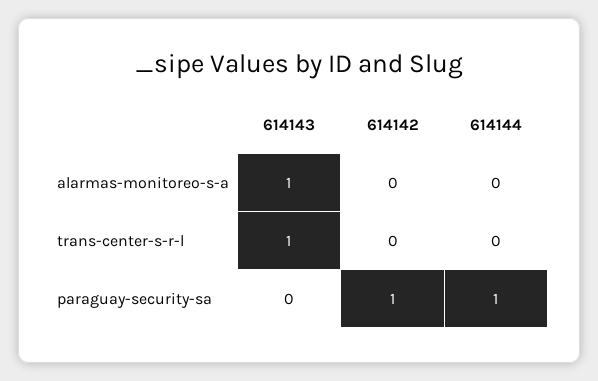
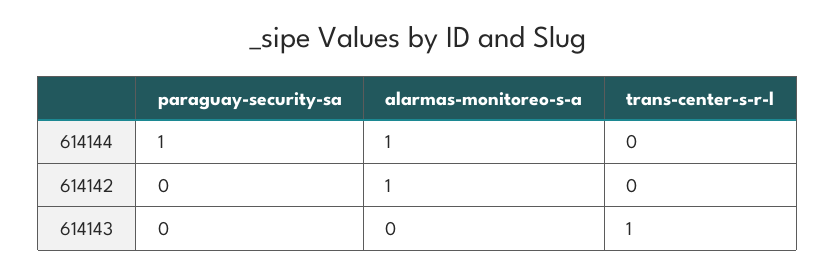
  {
    "614143": {
-     "alarmas-monitoreo-s-a": 1,
+     "alarmas-monitoreo-s-a": 0,
      "trans-center-s-r-l": 1,
      "paraguay-security-sa": 0
    },
    "614142": {
-     "alarmas-monitoreo-s-a": 0,
+     "alarmas-monitoreo-s-a": 1,
      "trans-center-s-r-l": 0,
-     "paraguay-security-sa": 1
+     "paraguay-security-sa": 0
    },
    "614144": {
-     "alarmas-monitoreo-s-a": 0,
+     "alarmas-monitoreo-s-a": 1,
      "trans-center-s-r-l": 0,
      "paraguay-security-sa": 1
    }
  }

